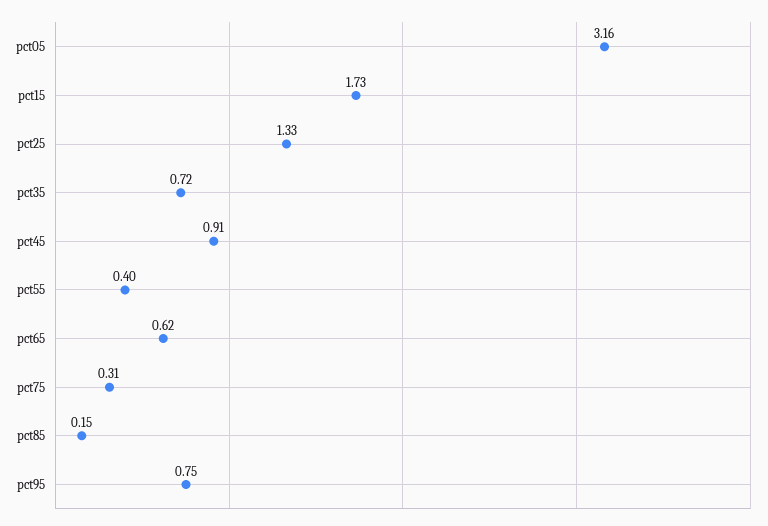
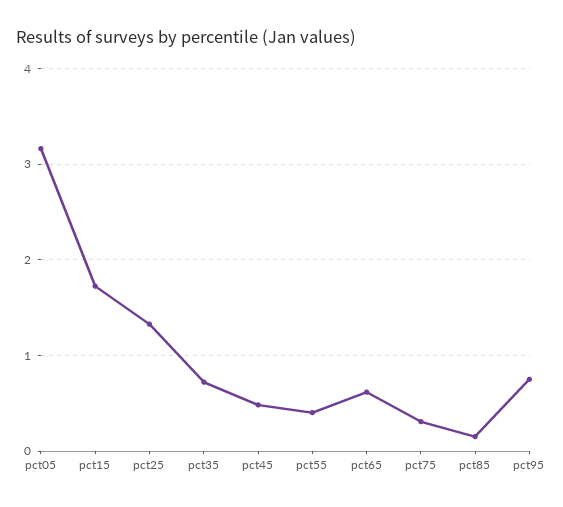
  {
    "pct05": 3.16,
    "pct15": 1.73,
    "pct25": 1.33,
    "pct35": 0.72,
-   "pct45": 0.91,
+   "pct45": 0.5,
    "pct55": 0.4,
    "pct65": 0.62,
    "pct75": 0.31,
    "pct85": 0.15,
    "pct95": 0.75
  }

